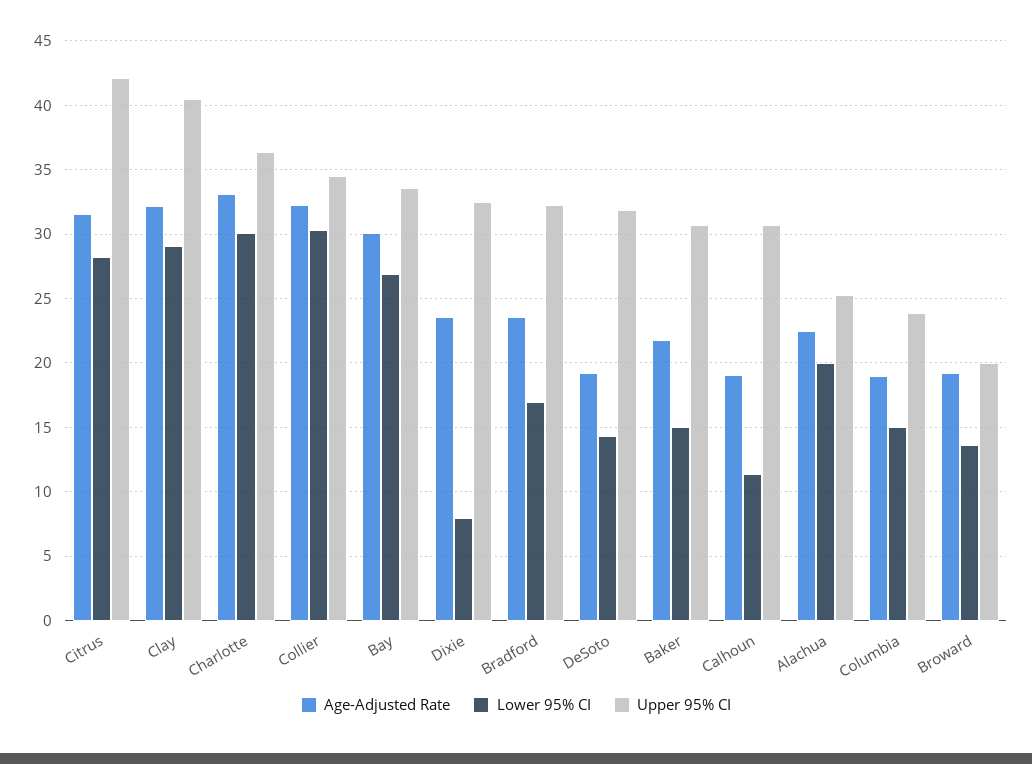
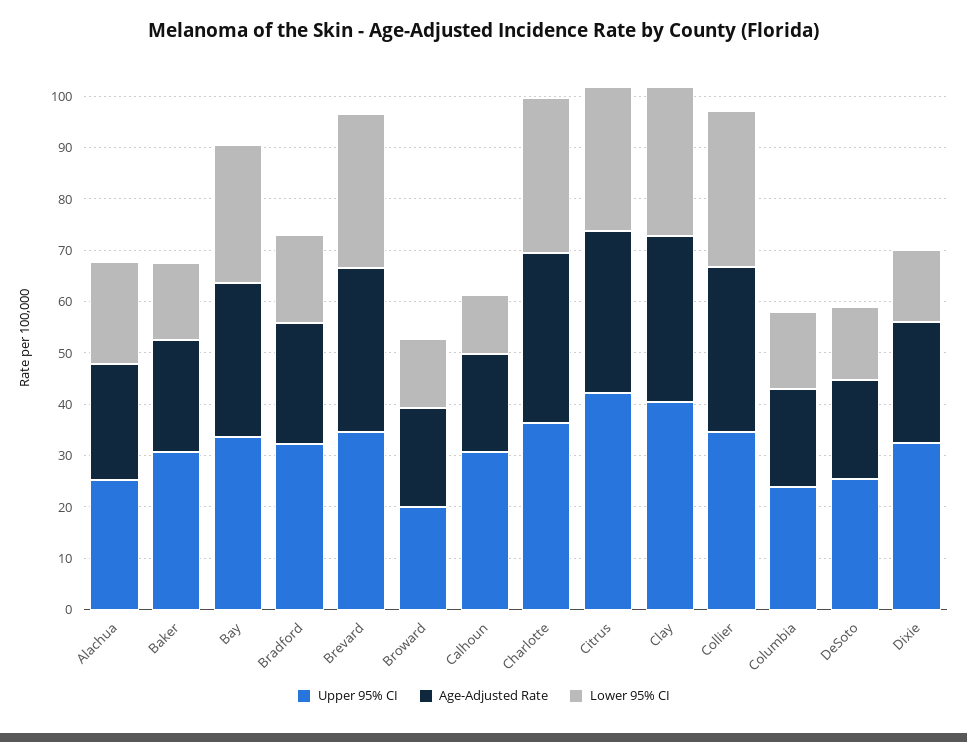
  {
    "Age-Adjusted Rate": {
      "Citrus": 31.5,
      "Clay": 32,
      "Charlotte": 33,
      "Collier": 32.5,
      "Bay": 30,
      "Dixie": 23.5,
      "Bradford": 23.5,
      "DeSoto": 19,
      "Baker": 22,
      "Calhoun": 19,
      "Alachua": 22.5,
      "Columbia": 19,
-     "Broward": 19
+     "Broward": 19,
+     "Brevard": 32
    },
    "Lower 95% CI": {
      "Citrus": 28,
      "Clay": 29,
      "Charlotte": 30,
      "Collier": 30.5,
      "Bay": 27,
-     "Dixie": 8,
+     "Dixie": 14,
      "Bradford": 17,
      "DeSoto": 14.5,
      "Baker": 15,
      "Calhoun": 11.5,
      "Alachua": 20,
      "Columbia": 15,
-     "Broward": 13.5
+     "Broward": 13.5,
+     "Brevard": 30
    },
    "Upper 95% CI": {
      "Citrus": 42,
      "Clay": 40.5,
      "Charlotte": 36.5,
      "Collier": 34.5,
      "Bay": 33.5,
      "Dixie": 32.5,
      "Bradford": 32.5,
-     "DeSoto": 32,
+     "DeSoto": 26,
      "Baker": 30.5,
      "Calhoun": 30.5,
      "Alachua": 25.5,
      "Columbia": 24,
-     "Broward": 20
+     "Broward": 20,
+     "Brevard": 34
    }
  }

